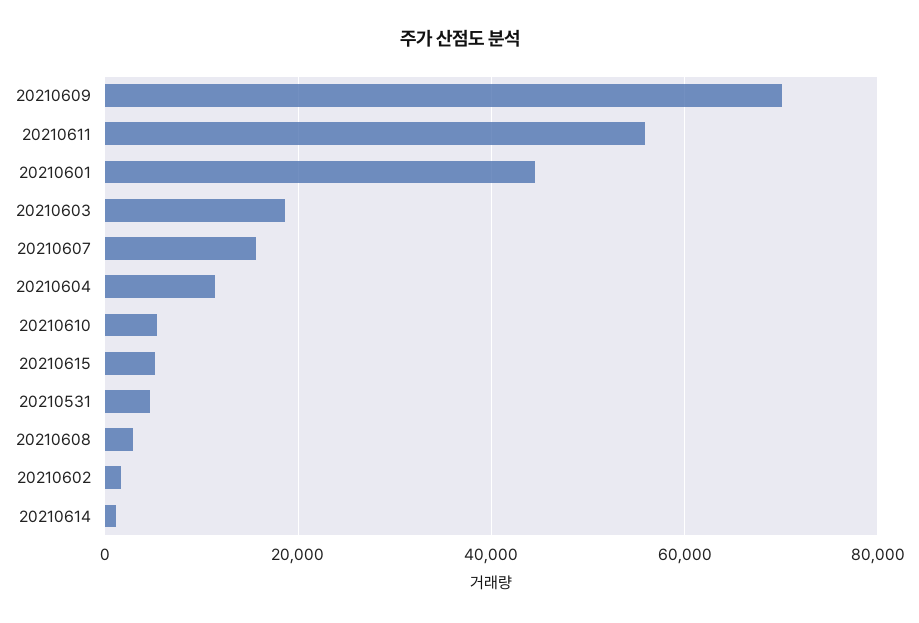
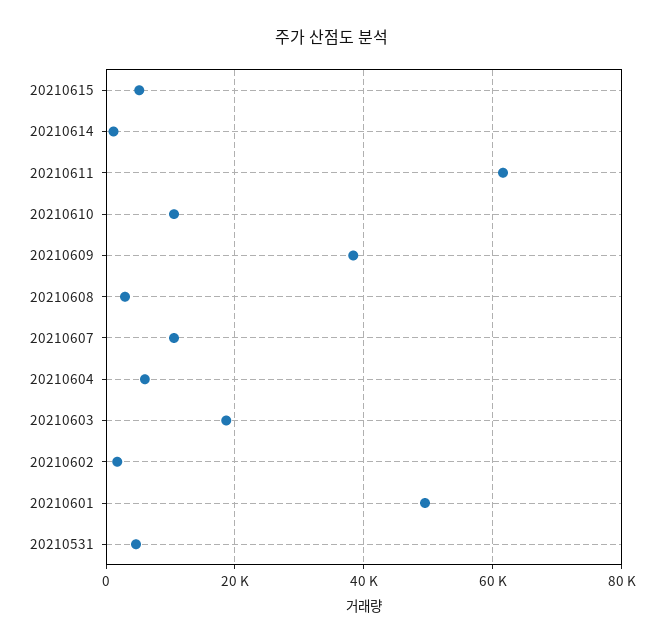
  {
-   "20210609": 70000,
+   "20210609": 38000,
-   "20210611": 56000,
+   "20210611": 62000,
-   "20210601": 44000,
+   "20210601": 50000,
    "20210603": 18000,
-   "20210607": 16000,
+   "20210607": 10000,
-   "20210604": 12000,
+   "20210604": 6000,
-   "20210610": 6000,
+   "20210610": 10000,
    "20210615": 6000,
    "20210531": 4000,
    "20210608": 2000,
    "20210602": 2000,
    "20210614": 2000
  }

